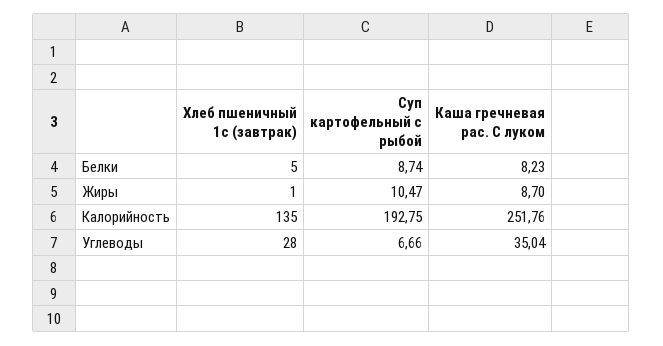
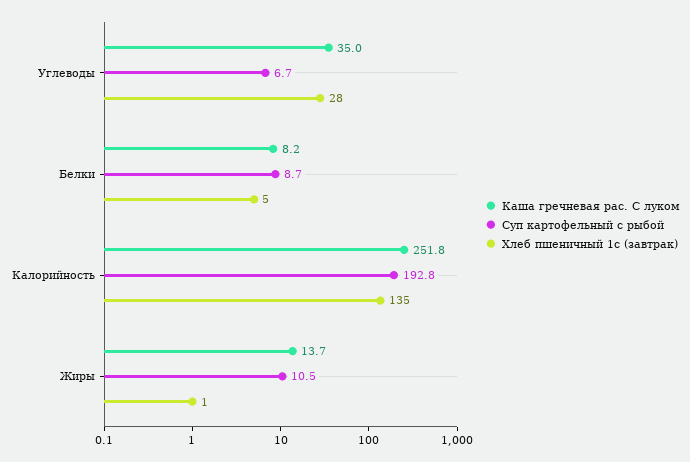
  {
    "Хлеб пшеничный 1с (завтрак)": {
      "Белки": 5,
      "Жиры": 1,
      "Калорийность": 135,
      "Углеводы": 28
    },
    "Суп картофельный с рыбой": {
      "Белки": 8.74,
      "Жиры": 10.47,
      "Калорийность": 192.75,
      "Углеводы": 6.66
    },
    "Каша гречневая рас. С луком": {
      "Белки": 8.23,
-     "Жиры": 8.7,
+     "Жиры": 13.7,
      "Калорийность": 251.76,
      "Углеводы": 35.04
    }
  }

